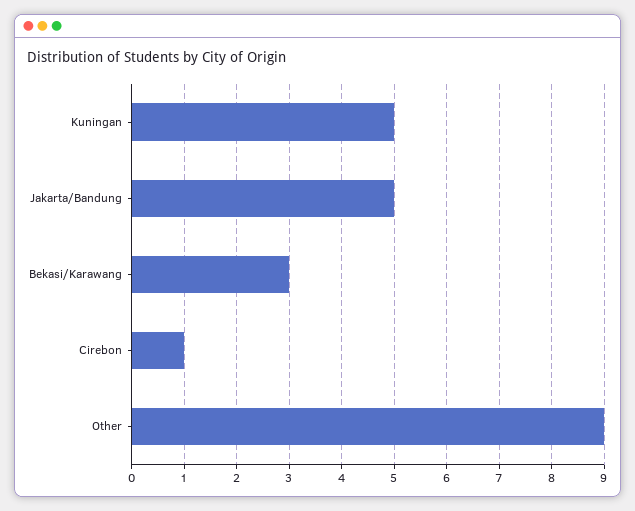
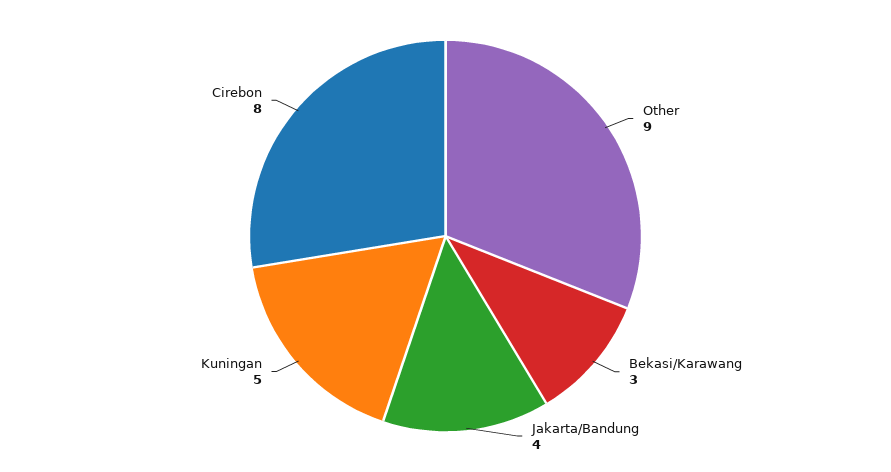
  {
    "Kuningan": 5,
-   "Jakarta/Bandung": 5,
+   "Jakarta/Bandung": 4,
    "Bekasi/Karawang": 3,
-   "Cirebon": 1,
+   "Cirebon": 8,
    "Other": 9
  }

